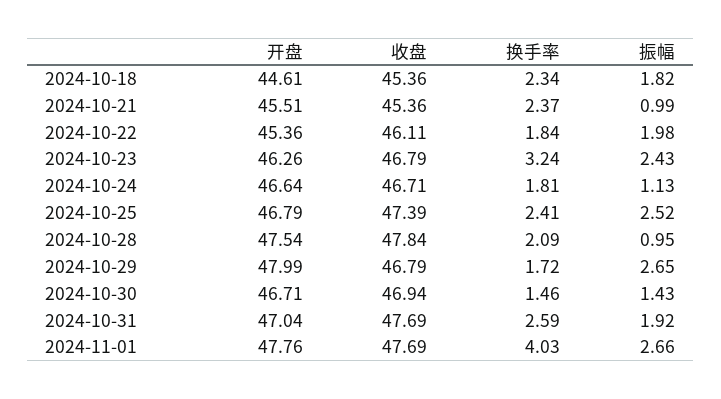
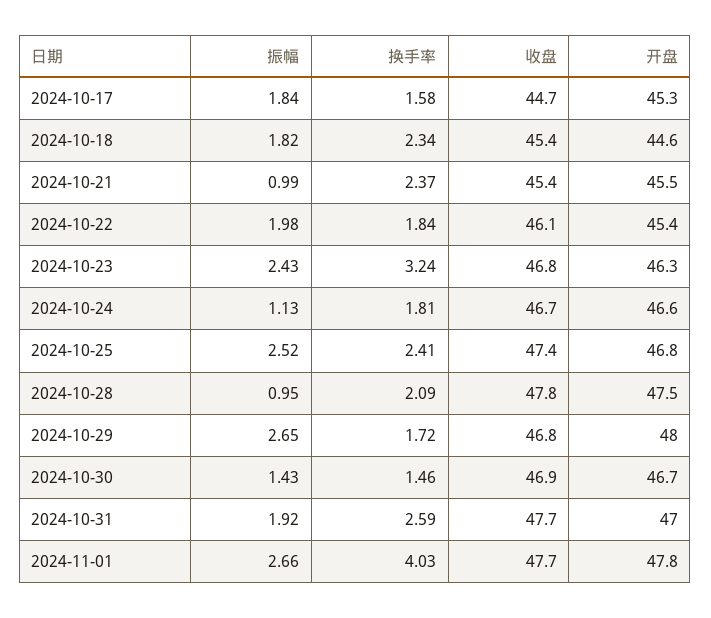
  {
    "开盘": {
      "2024-10-18": 44.61,
      "2024-10-21": 45.51,
      "2024-10-22": 45.36,
      "2024-10-23": 46.26,
      "2024-10-24": 46.64,
      "2024-10-25": 46.79,
      "2024-10-28": 47.54,
      "2024-10-29": 47.99,
      "2024-10-30": 46.71,
      "2024-10-31": 47.04,
-     "2024-11-01": 47.76
+     "2024-11-01": 47.76,
+     "2024-10-17": 45.3
    },
    "收盘": {
      "2024-10-18": 45.36,
      "2024-10-21": 45.36,
      "2024-10-22": 46.11,
      "2024-10-23": 46.79,
      "2024-10-24": 46.71,
      "2024-10-25": 47.39,
      "2024-10-28": 47.84,
      "2024-10-29": 46.79,
      "2024-10-30": 46.94,
      "2024-10-31": 47.69,
-     "2024-11-01": 47.69
+     "2024-11-01": 47.69,
+     "2024-10-17": 44.7
    },
    "换手率": {
      "2024-10-18": 2.34,
      "2024-10-21": 2.37,
      "2024-10-22": 1.84,
      "2024-10-23": 3.24,
      "2024-10-24": 1.81,
      "2024-10-25": 2.41,
      "2024-10-28": 2.09,
      "2024-10-29": 1.72,
      "2024-10-30": 1.46,
      "2024-10-31": 2.59,
-     "2024-11-01": 4.03
+     "2024-11-01": 4.03,
+     "2024-10-17": 1.58
    },
    "振幅": {
      "2024-10-18": 1.82,
      "2024-10-21": 0.99,
      "2024-10-22": 1.98,
      "2024-10-23": 2.43,
      "2024-10-24": 1.13,
      "2024-10-25": 2.52,
      "2024-10-28": 0.95,
      "2024-10-29": 2.65,
      "2024-10-30": 1.43,
      "2024-10-31": 1.92,
-     "2024-11-01": 2.66
+     "2024-11-01": 2.66,
+     "2024-10-17": 1.84
    }
  }

